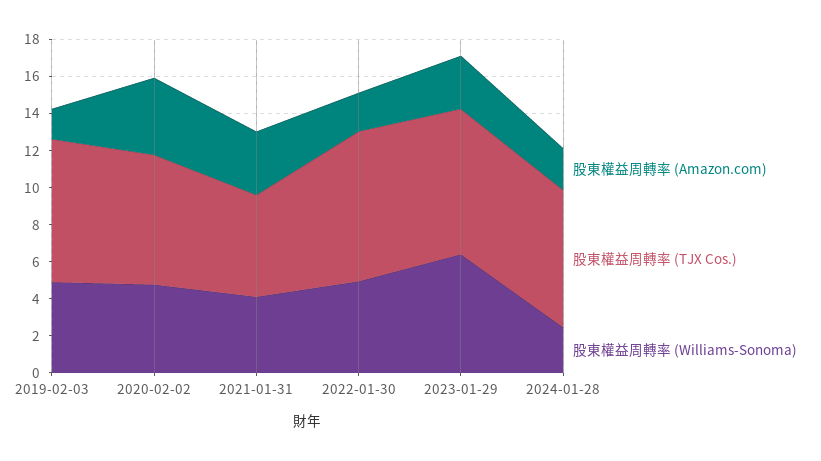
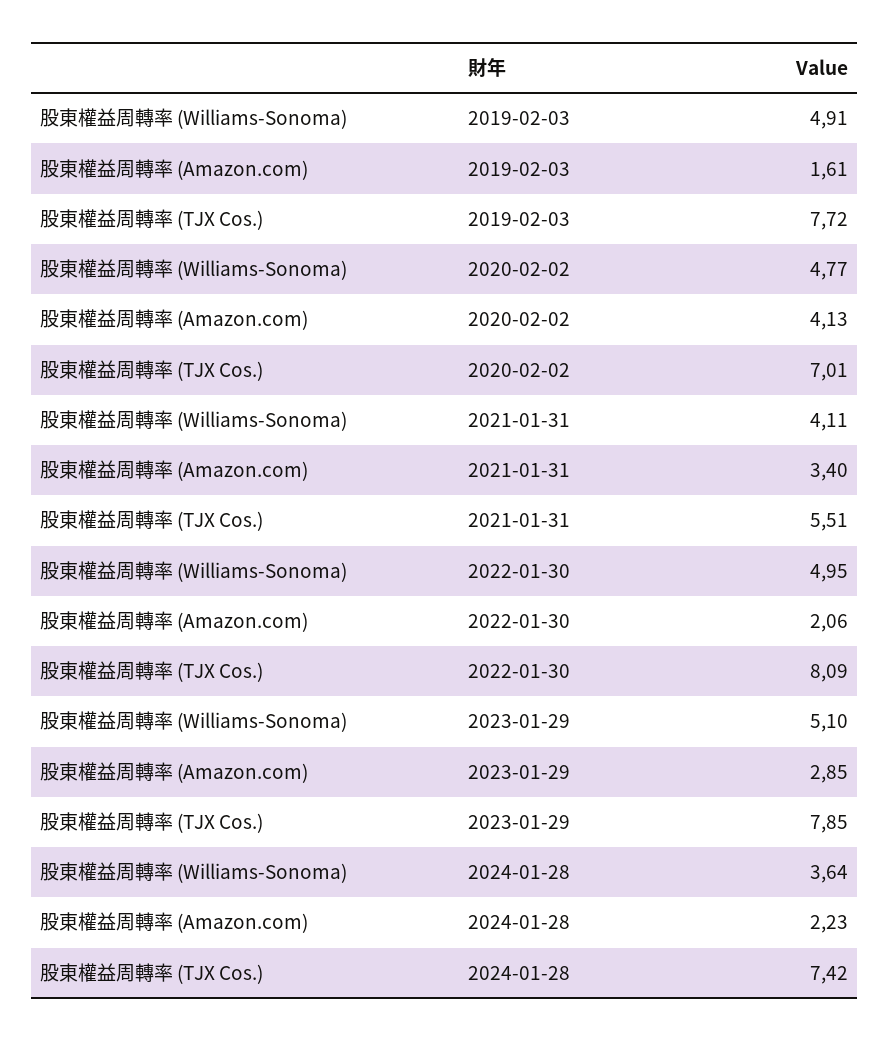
  {
    "股東權益周轉率 (Amazon.com)": {
      "2019-02-03": 1.61,
      "2020-02-02": 4.13,
      "2021-01-31": 3.4,
      "2022-01-30": 2.06,
      "2023-01-29": 2.85,
      "2024-01-28": 2.23
    },
    "股東權益周轉率 (TJX Cos.)": {
      "2019-02-03": 7.72,
      "2020-02-02": 7.01,
      "2021-01-31": 5.51,
      "2022-01-30": 8.09,
      "2023-01-29": 7.85,
      "2024-01-28": 7.42
    },
    "股東權益周轉率 (Williams-Sonoma)": {
      "2019-02-03": 4.91,
      "2020-02-02": 4.77,
      "2021-01-31": 4.11,
      "2022-01-30": 4.95,
-     "2023-01-29": 6.5,
+     "2023-01-29": 5.1,
-     "2024-01-28": 2.5
+     "2024-01-28": 3.64
    }
  }

